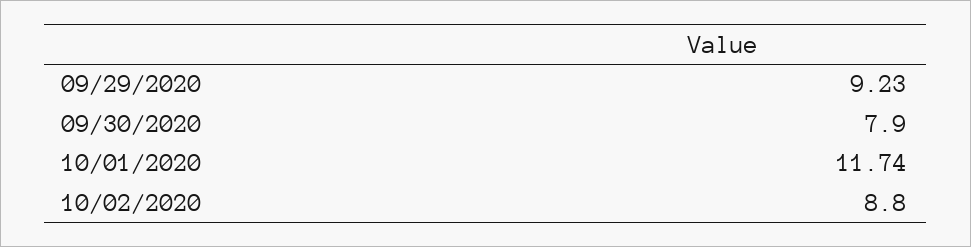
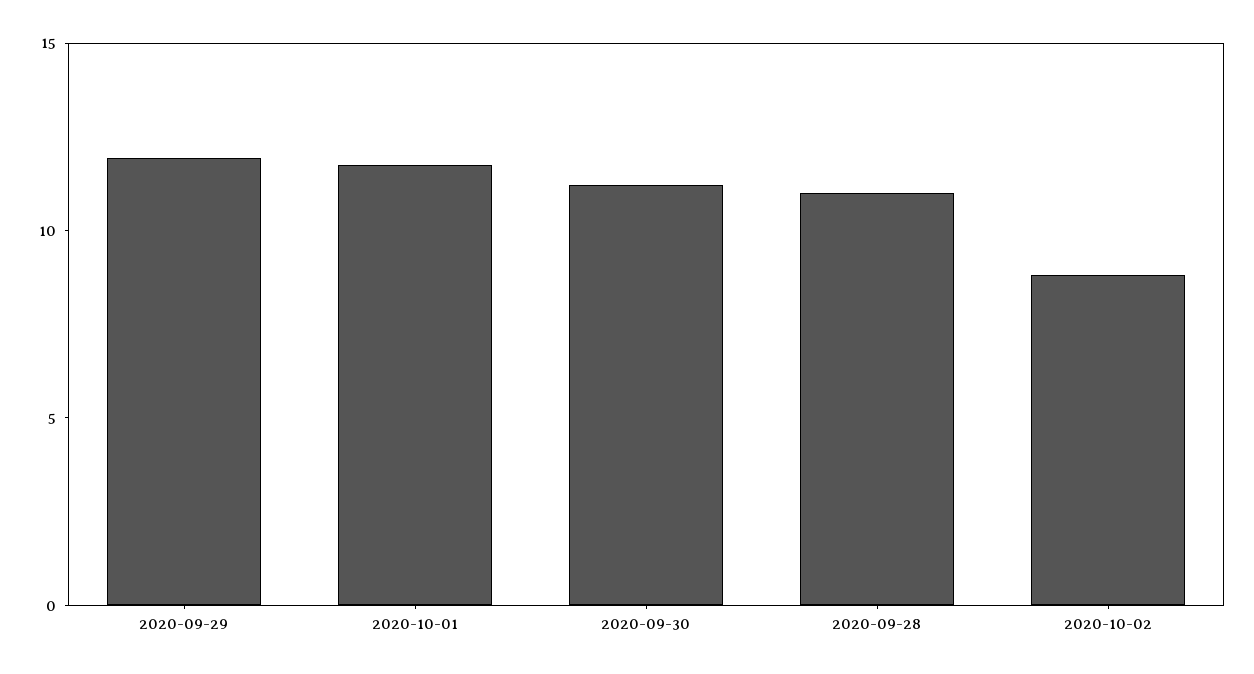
  {
-   "09/29/2020": 9.23,
+   "09/29/2020": 12,
-   "09/30/2020": 7.9,
+   "09/30/2020": 11,
    "10/01/2020": 11.74,
-   "10/02/2020": 8.8
+   "10/02/2020": 8.8,
+   "2020-09-28": 11
  }

